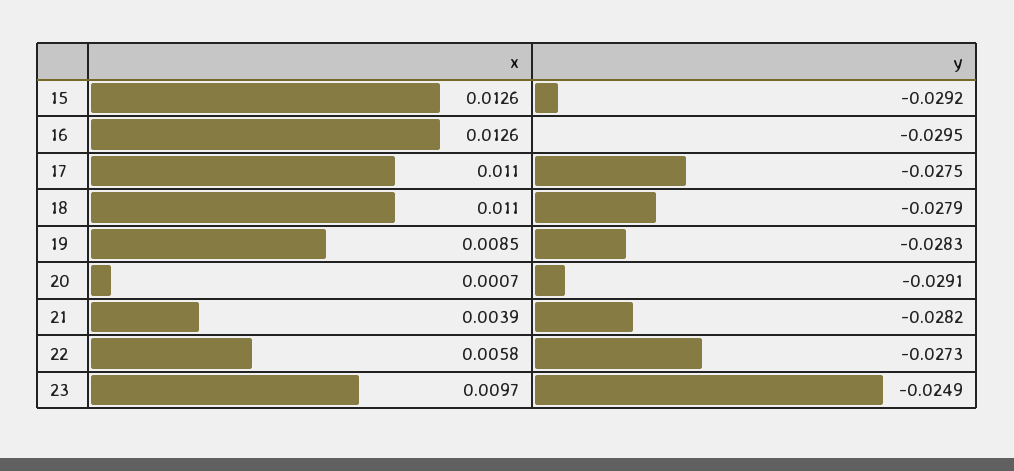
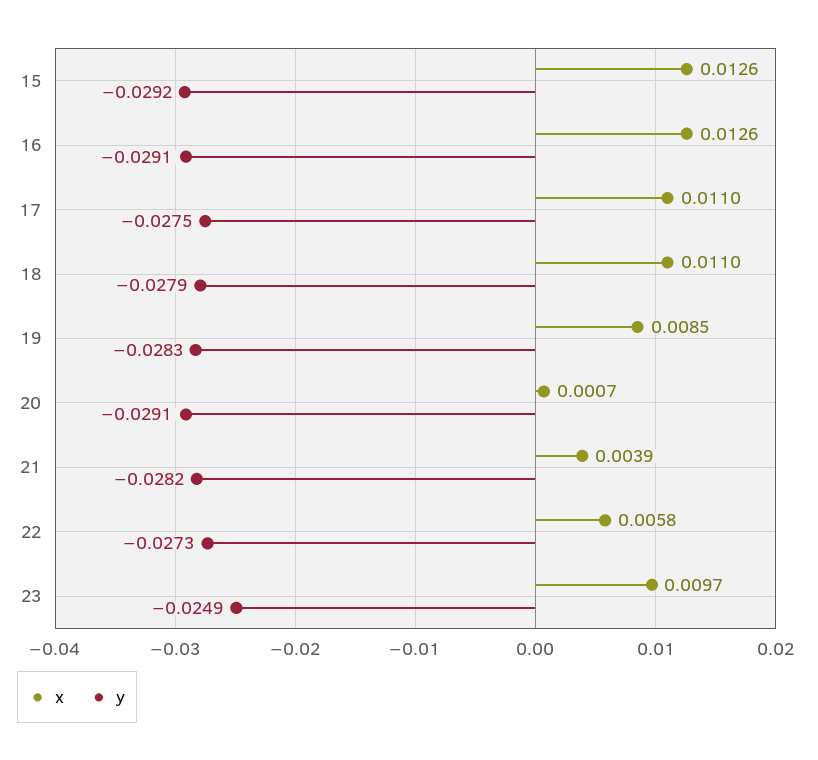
  {
    "x": {
      "15": 0.0126,
      "16": 0.0126,
      "17": 0.011,
      "18": 0.011,
      "19": 0.0085,
      "20": 0.0007,
      "21": 0.0039,
      "22": 0.0058,
      "23": 0.0097
    },
    "y": {
      "15": -0.0292,
-     "16": -0.0295,
+     "16": -0.0291,
      "17": -0.0275,
      "18": -0.0279,
      "19": -0.0283,
      "20": -0.0291,
      "21": -0.0282,
      "22": -0.0273,
      "23": -0.0249
    }
  }

